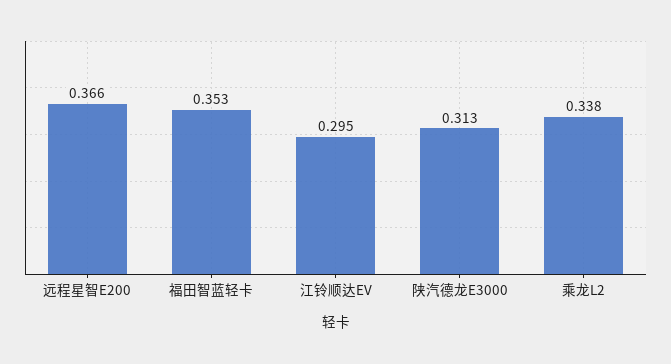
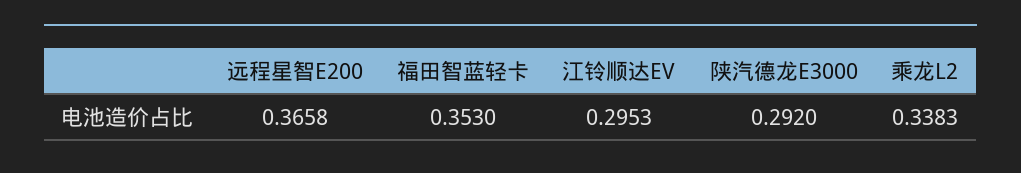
  {
    "远程星智E200": 0.3658,
    "福田智蓝轻卡": 0.353,
    "江铃顺达EV": 0.2953,
-   "陕汽德龙E3000": 0.313,
+   "陕汽德龙E3000": 0.292,
    "乘龙L2": 0.3383
  }

